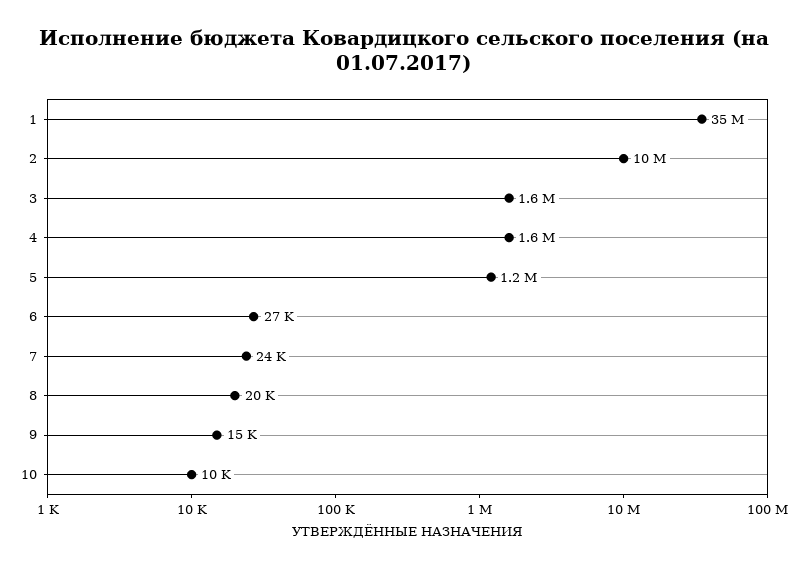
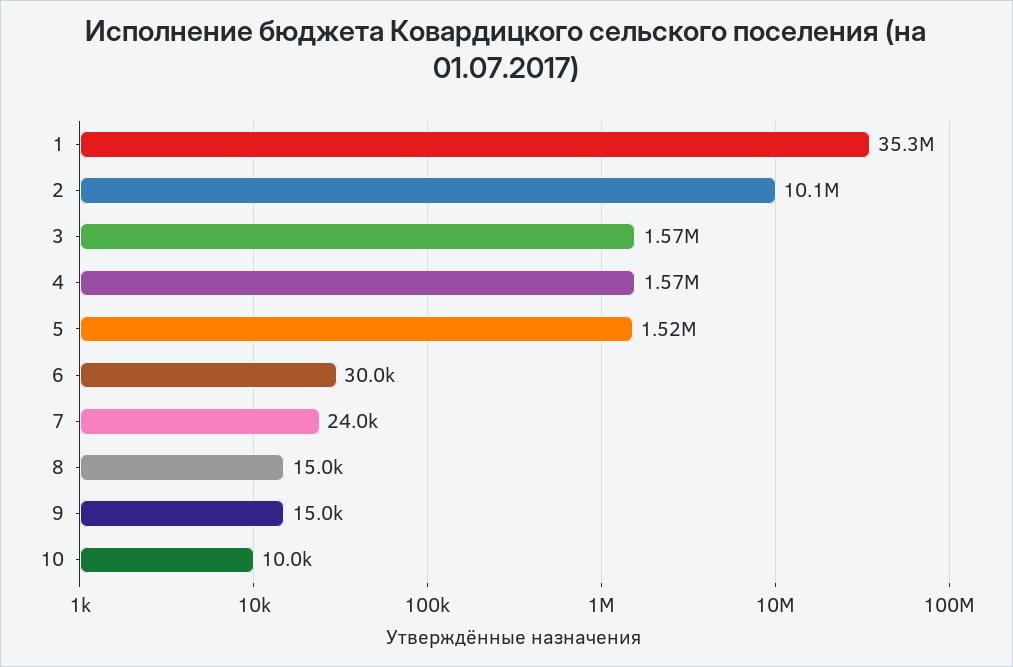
  {
    "1": 35300000,
    "2": 10100000,
    "3": 1570000,
    "4": 1570000,
-   "5": 1200000,
+   "5": 1520000,
-   "6": 27000,
+   "6": 30000,
    "7": 24000,
-   "8": 20000,
+   "8": 15000,
    "9": 15000,
    "10": 10000
  }

